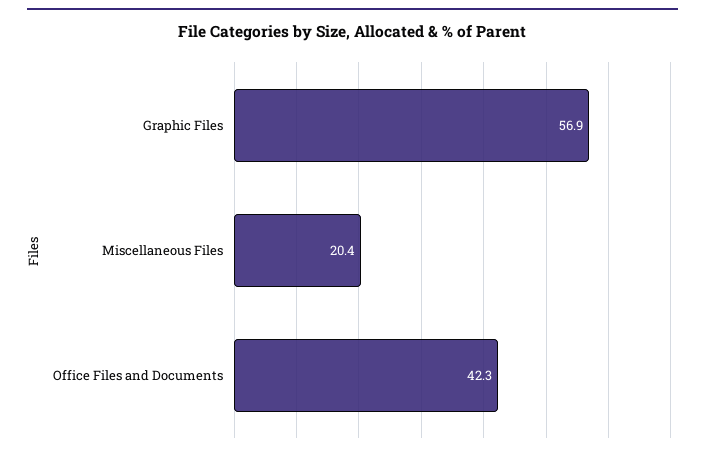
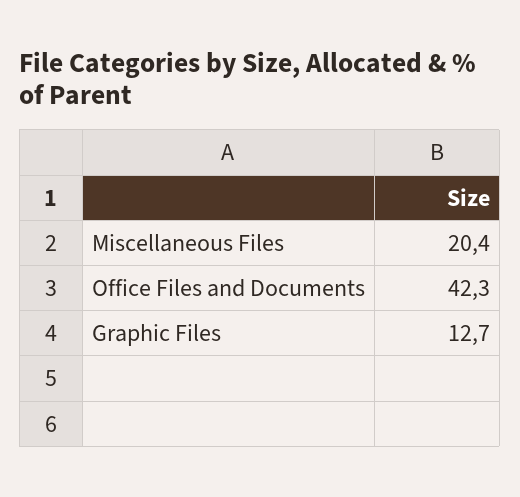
  {
-   "Graphic Files": 56.9,
+   "Graphic Files": 12.7,
    "Miscellaneous Files": 20.4,
    "Office Files and Documents": 42.3
  }

